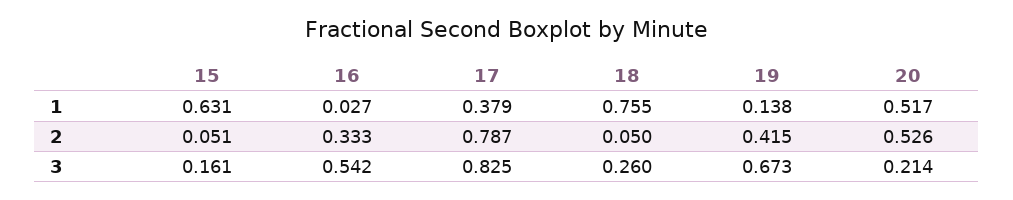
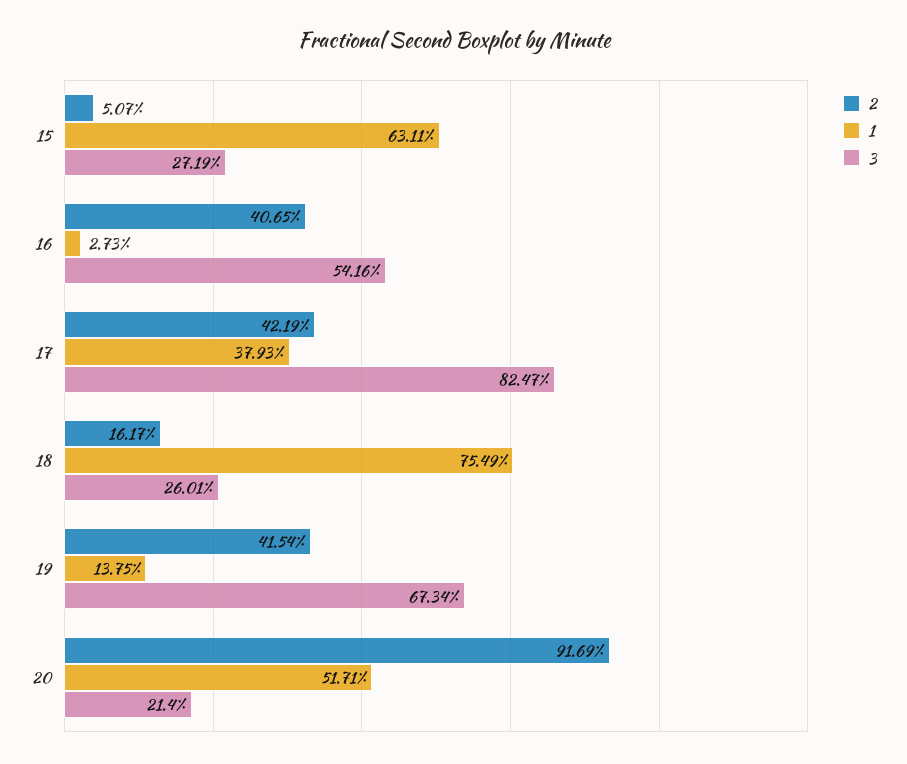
  {
    "1": {
      "15": 0.6311,
      "16": 0.0273,
      "17": 0.3793,
      "18": 0.7549,
      "19": 0.1375,
      "20": 0.5171
    },
    "2": {
      "15": 0.0507,
-     "16": 0.333,
+     "16": 0.4065,
-     "17": 0.787,
+     "17": 0.4219,
-     "18": 0.05,
+     "18": 0.1617,
      "19": 0.4154,
-     "20": 0.526
+     "20": 0.9169
    },
    "3": {
-     "15": 0.161,
+     "15": 0.2719,
      "16": 0.5416,
      "17": 0.8247,
      "18": 0.2601,
      "19": 0.6734,
      "20": 0.214
    }
  }

